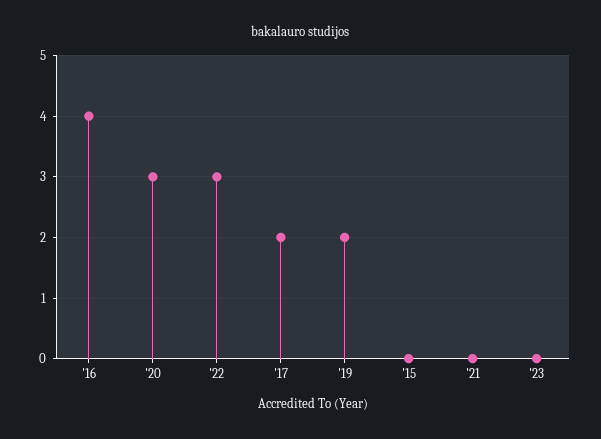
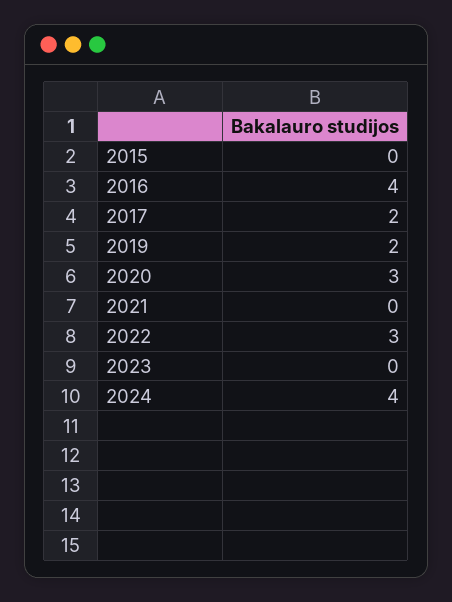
  {
    "'16": 4,
    "'20": 3,
    "'22": 3,
    "'17": 2,
    "'19": 2,
    "'15": 0,
    "'21": 0,
-   "'23": 0
+   "'23": 0,
+   "2024": 4
  }

